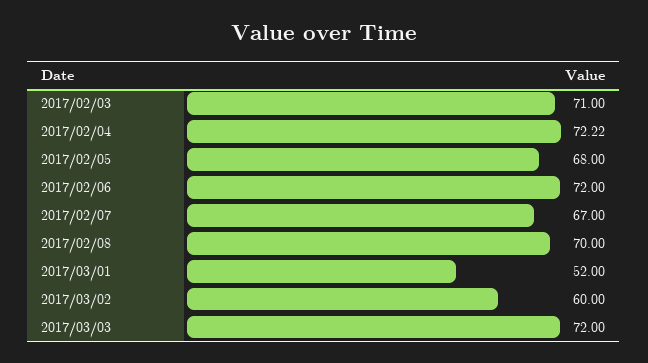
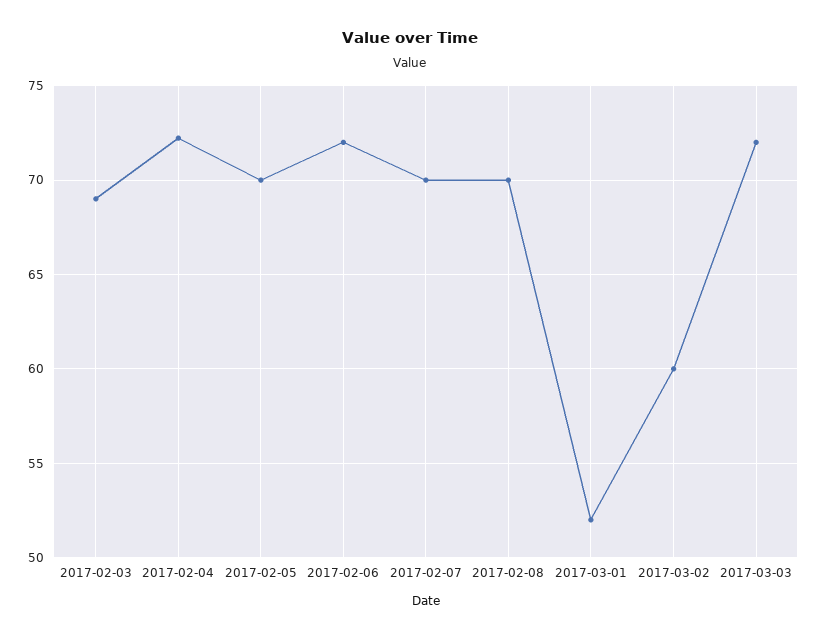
  {
-   "2017/02/03": 71,
+   "2017/02/03": 69,
    "2017/02/04": 72.22,
-   "2017/02/05": 68,
+   "2017/02/05": 70,
    "2017/02/06": 72,
-   "2017/02/07": 67,
+   "2017/02/07": 70,
    "2017/02/08": 70,
    "2017/03/01": 52,
    "2017/03/02": 60,
    "2017/03/03": 72
  }

